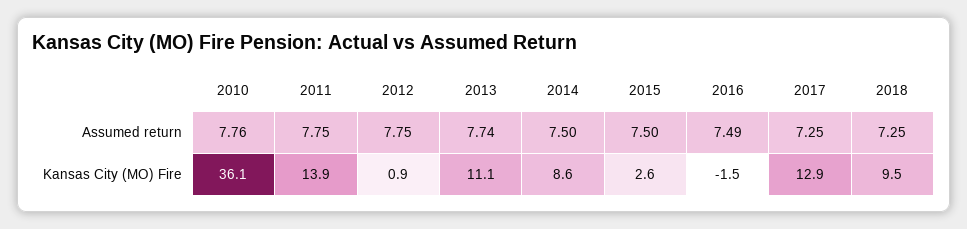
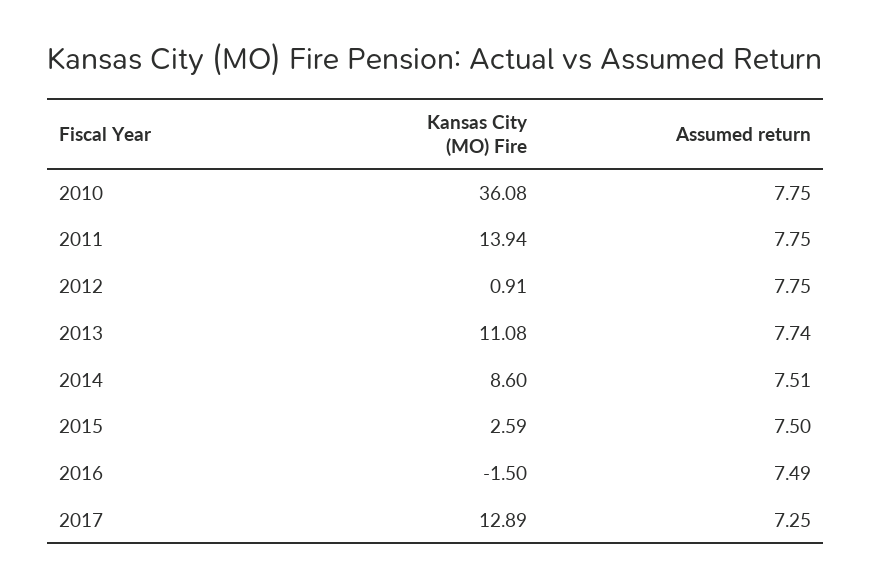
  {
    "2010": {
-     "Assumed return": 7.76,
+     "Assumed return": 7.75,
      "Kansas City (MO) Fire": 36.08
    },
    "2011": {
      "Assumed return": 7.75,
      "Kansas City (MO) Fire": 13.94
    },
    "2012": {
      "Assumed return": 7.75,
      "Kansas City (MO) Fire": 0.91
    },
    "2013": {
      "Assumed return": 7.74,
      "Kansas City (MO) Fire": 11.08
    },
    "2014": {
-     "Assumed return": 7.5,
+     "Assumed return": 7.51,
      "Kansas City (MO) Fire": 8.6
    },
    "2015": {
      "Assumed return": 7.5,
      "Kansas City (MO) Fire": 2.59
    },
    "2016": {
      "Assumed return": 7.49,
      "Kansas City (MO) Fire": -1.5
    },
    "2017": {
      "Assumed return": 7.25,
      "Kansas City (MO) Fire": 12.89
-   },
+   }
-   "2018": {
-     "Assumed return": 7.25,
-     "Kansas City (MO) Fire": 9.5
-   }
  }

